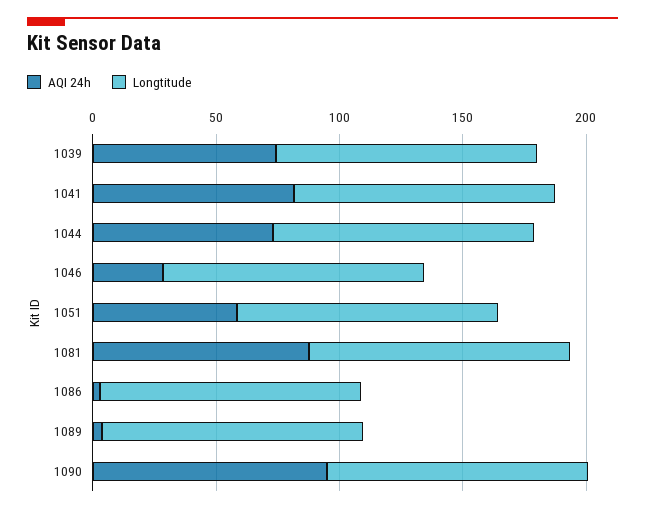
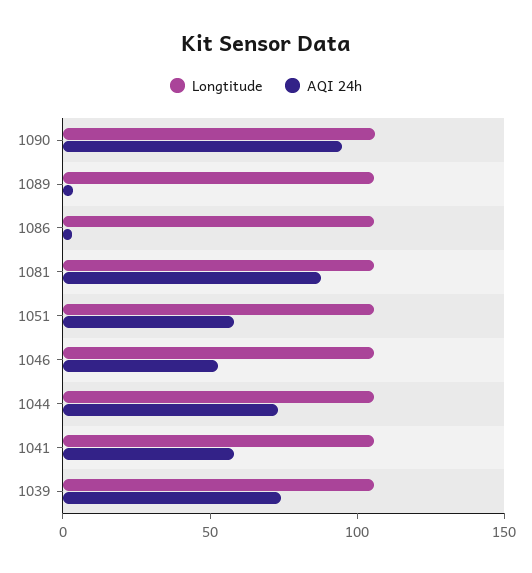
  {
    "AQI 24h": {
      "1039": 70,
-     "1041": 80,
+     "1041": 60,
      "1044": 70,
-     "1046": 30,
+     "1046": 50,
      "1051": 60,
      "1081": 90,
      "1086": 0,
      "1089": 0,
      "1090": 90
    },
    "Longtitude": {
      "1039": 110,
      "1041": 110,
      "1044": 110,
      "1046": 110,
      "1051": 110,
      "1081": 110,
      "1086": 110,
      "1089": 110,
      "1090": 110
    }
  }

